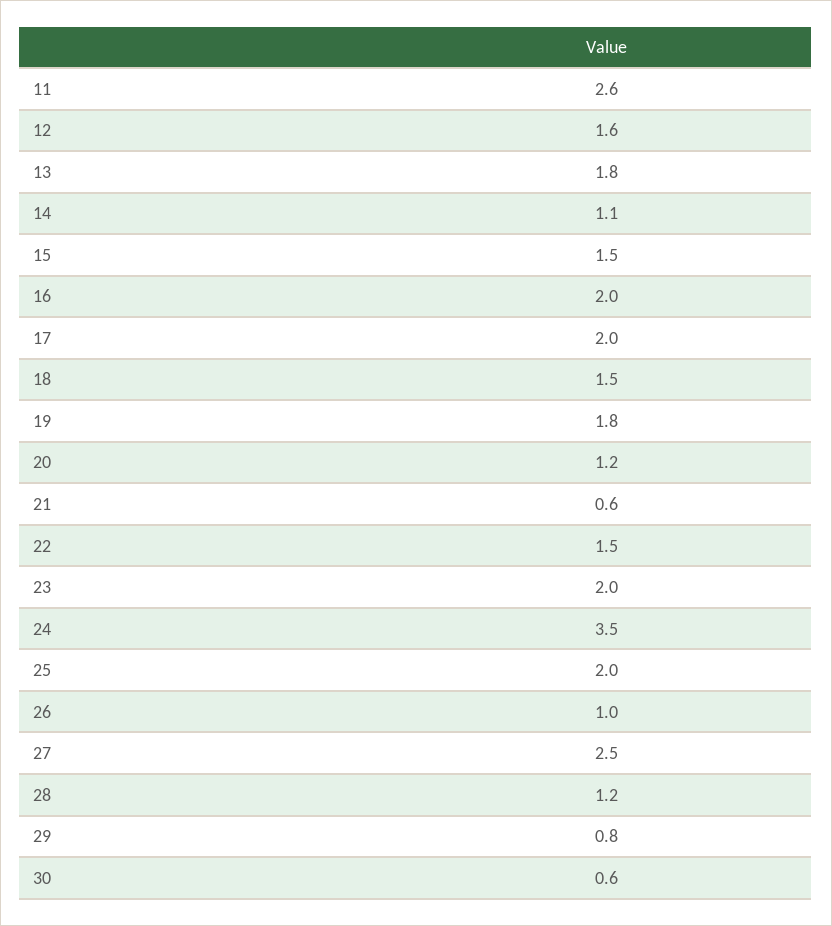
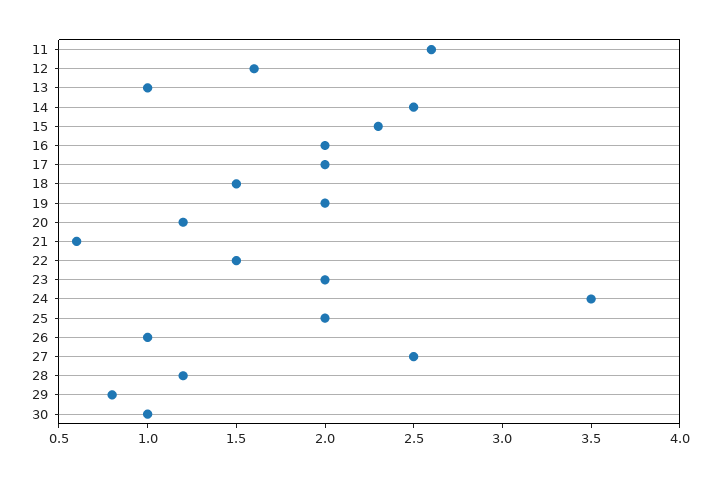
  {
    "11": 2.6,
    "12": 1.6,
-   "13": 1.8,
+   "13": 1,
-   "14": 1.1,
+   "14": 2.5,
-   "15": 1.5,
+   "15": 2.3,
    "16": 2,
    "17": 2,
    "18": 1.5,
-   "19": 1.8,
+   "19": 2,
    "20": 1.2,
    "21": 0.6,
    "22": 1.5,
    "23": 2,
    "24": 3.5,
    "25": 2,
    "26": 1,
    "27": 2.5,
    "28": 1.2,
    "29": 0.8,
-   "30": 0.6
+   "30": 1
  }

